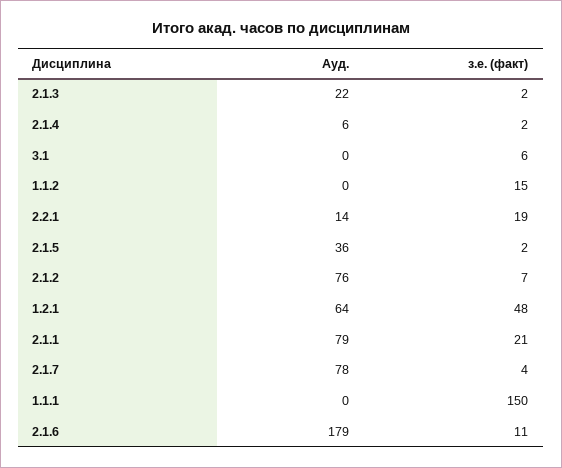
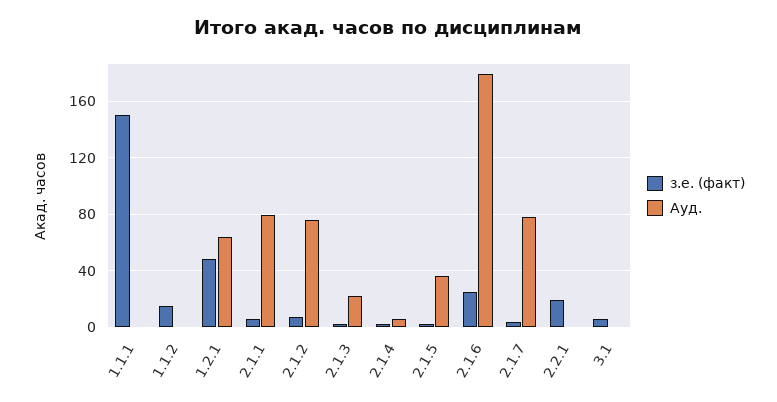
  {
    "Ауд.": {
      "2.1.3": 22,
      "2.1.4": 6,
      "3.1": 0,
      "1.1.2": 0,
-     "2.2.1": 14,
+     "2.2.1": 0,
      "2.1.5": 36,
      "2.1.2": 76,
      "1.2.1": 64,
      "2.1.1": 79,
      "2.1.7": 78,
      "1.1.1": 0,
      "2.1.6": 179
    },
    "з.е. (факт)": {
      "2.1.3": 2,
      "2.1.4": 2,
      "3.1": 6,
      "1.1.2": 15,
      "2.2.1": 19,
      "2.1.5": 2,
      "2.1.2": 7,
      "1.2.1": 48,
-     "2.1.1": 21,
+     "2.1.1": 5,
      "2.1.7": 4,
      "1.1.1": 150,
-     "2.1.6": 11
+     "2.1.6": 25
    }
  }

